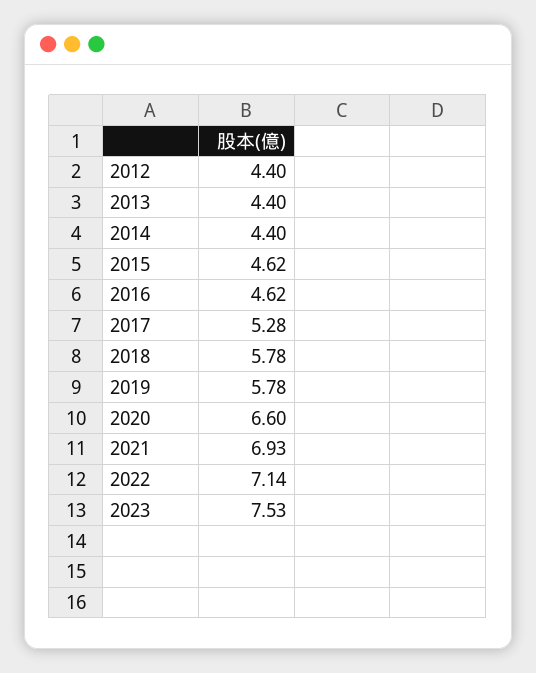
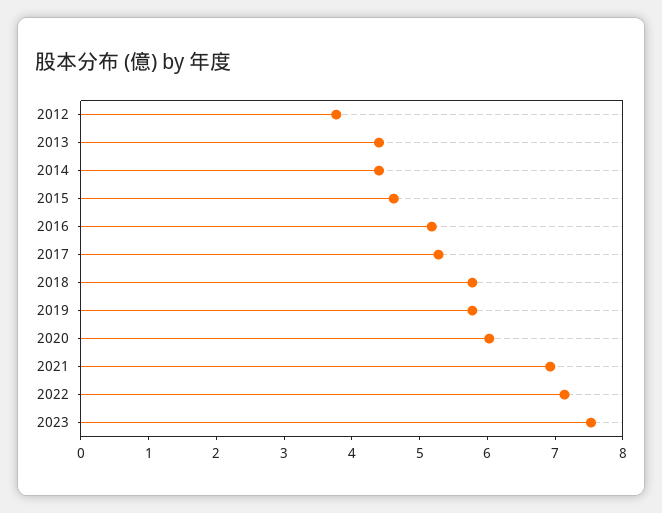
  {
-   "2012": 4.4,
+   "2012": 3.8,
    "2013": 4.4,
    "2014": 4.4,
    "2015": 4.62,
-   "2016": 4.62,
+   "2016": 5.2,
    "2017": 5.28,
    "2018": 5.78,
    "2019": 5.78,
-   "2020": 6.6,
+   "2020": 6,
    "2021": 6.93,
    "2022": 7.14,
    "2023": 7.53
  }

